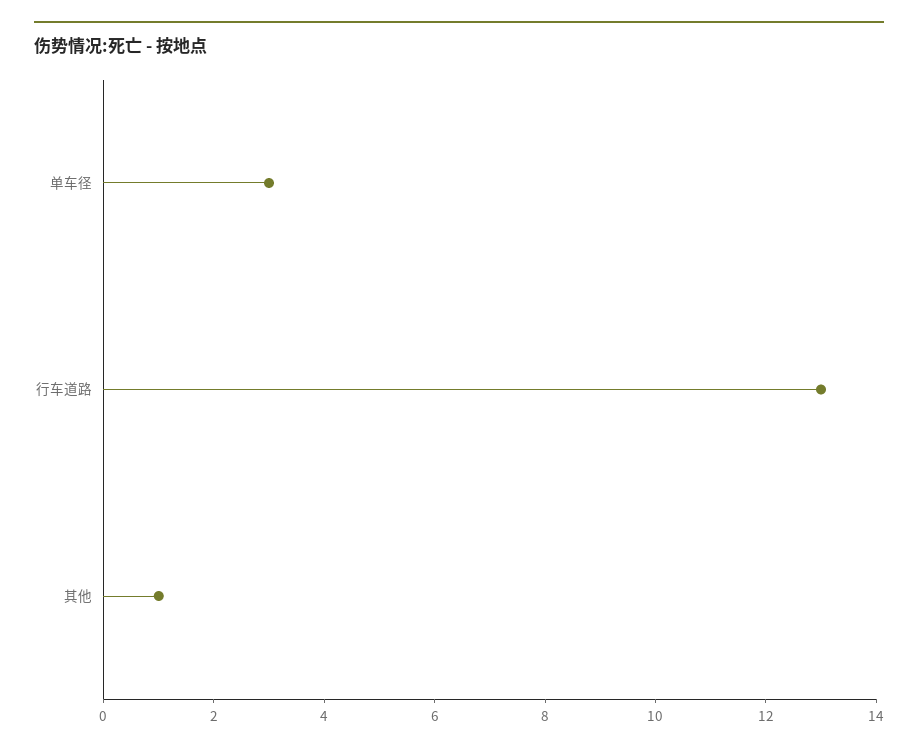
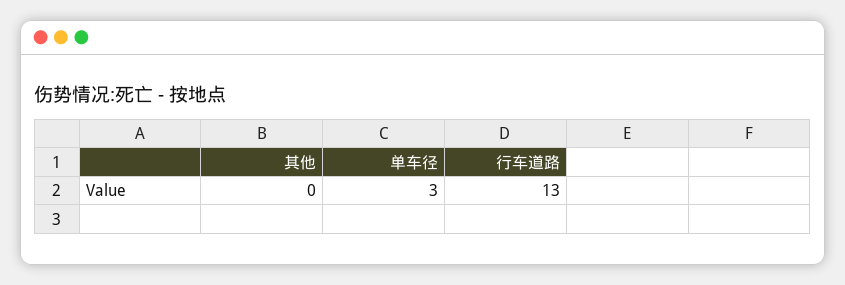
  {
    "单车径": 3,
    "行车道路": 13,
-   "其他": 1
+   "其他": 0
  }

